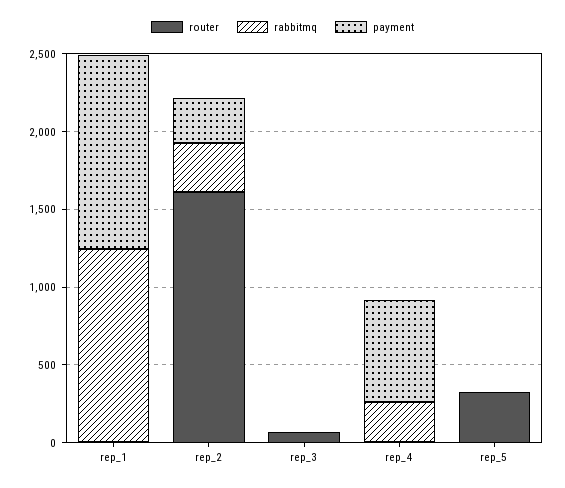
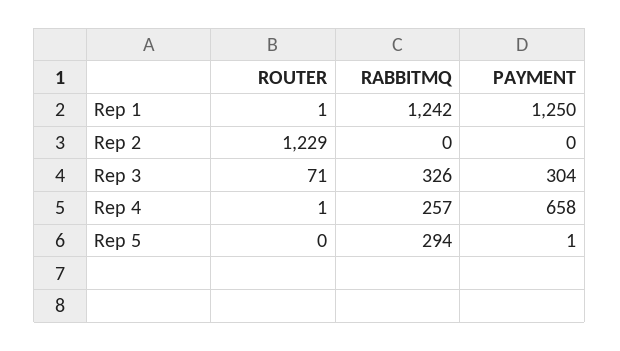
  {
    "router": {
      "rep_1": 1,
-     "rep_2": 1600,
+     "rep_2": 1229,
      "rep_3": 71,
      "rep_4": 1,
-     "rep_5": 300
+     "rep_5": 0
    },
    "rabbitmq": {
      "rep_1": 1242,
-     "rep_2": 300,
+     "rep_2": 0,
-     "rep_3": 0,
+     "rep_3": 326,
      "rep_4": 257,
-     "rep_5": 0
+     "rep_5": 294
    },
    "payment": {
      "rep_1": 1250,
-     "rep_2": 300,
+     "rep_2": 0,
-     "rep_3": 0,
+     "rep_3": 304,
      "rep_4": 658,
      "rep_5": 1
    }
  }

